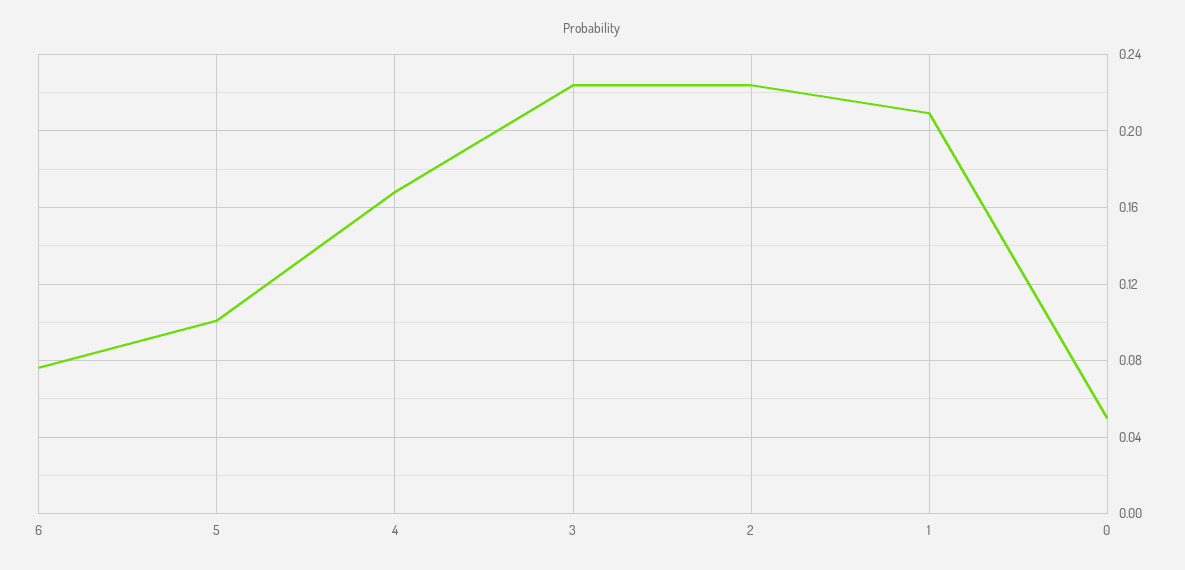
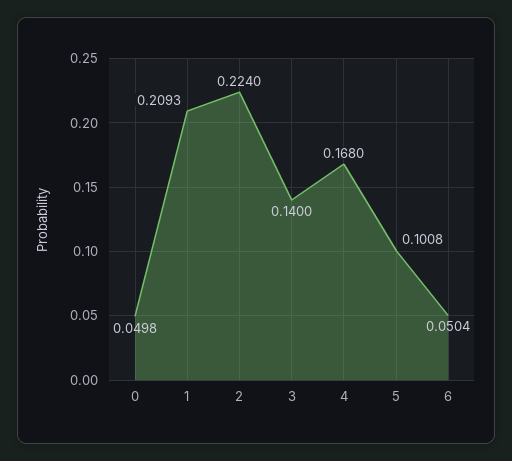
  {
-   "6": 0.075,
+   "6": 0.0504,
    "5": 0.1008,
    "4": 0.168,
-   "3": 0.225,
+   "3": 0.14,
    "2": 0.224,
    "1": 0.2093,
    "0": 0.0498
  }

